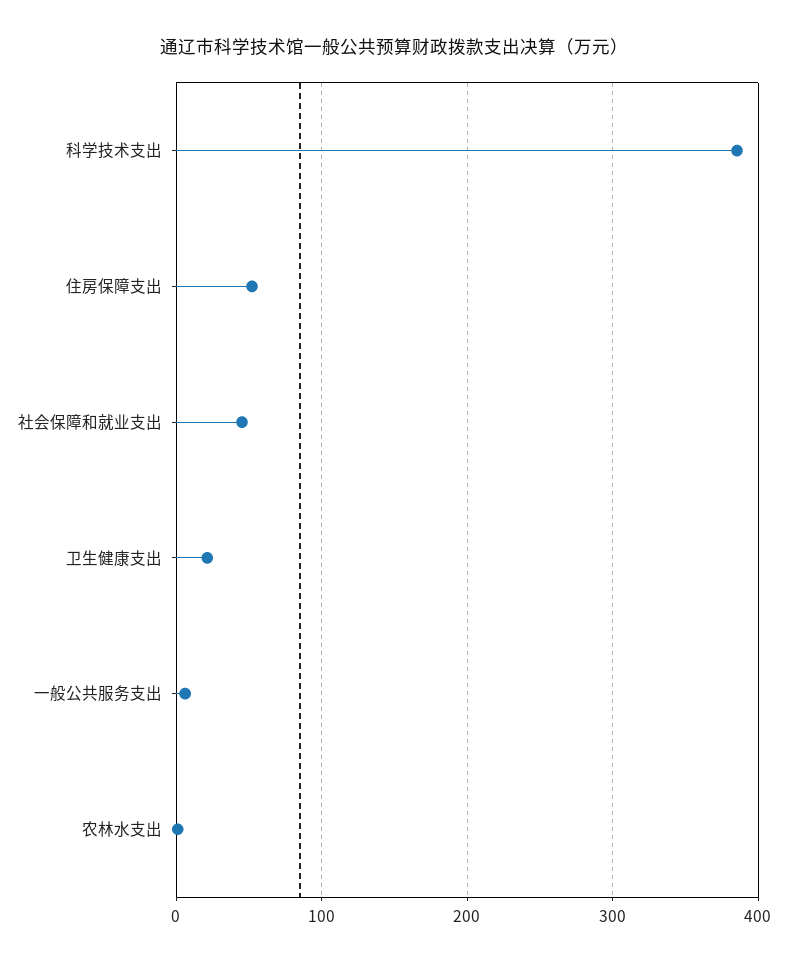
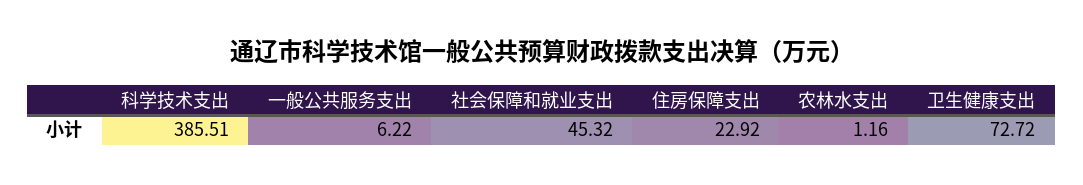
  {
    "科学技术支出": 385.51,
-   "住房保障支出": 50,
+   "住房保障支出": 22.92,
    "社会保障和就业支出": 45.32,
-   "卫生健康支出": 20,
+   "卫生健康支出": 72.72,
    "一般公共服务支出": 6.22,
    "农林水支出": 1.16
  }

